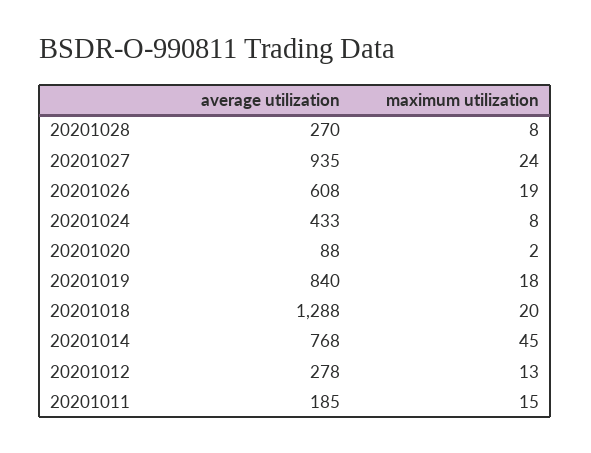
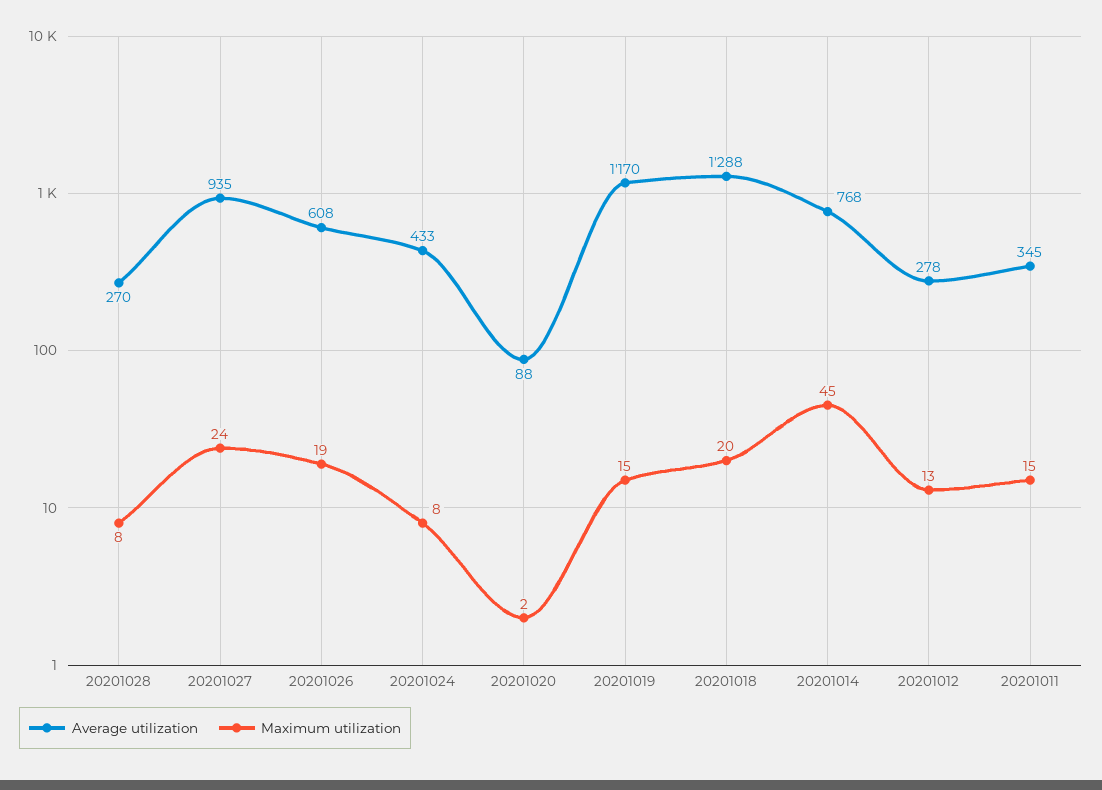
  {
    "average utilization": {
      "20201028": 270,
      "20201027": 935,
      "20201026": 608,
      "20201024": 433,
      "20201020": 88,
-     "20201019": 840,
+     "20201019": 1170,
      "20201018": 1288,
      "20201014": 768,
      "20201012": 278,
-     "20201011": 185
+     "20201011": 345
    },
    "maximum utilization": {
      "20201028": 8,
      "20201027": 24,
      "20201026": 19,
      "20201024": 8,
      "20201020": 2,
-     "20201019": 18,
+     "20201019": 15,
      "20201018": 20,
      "20201014": 45,
      "20201012": 13,
      "20201011": 15
    }
  }

